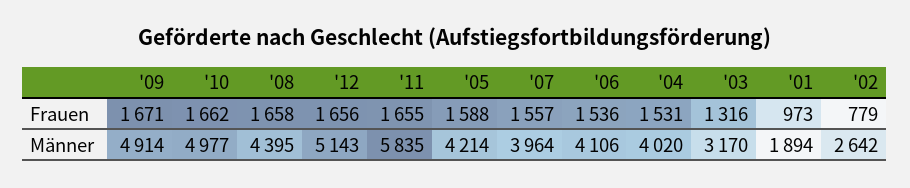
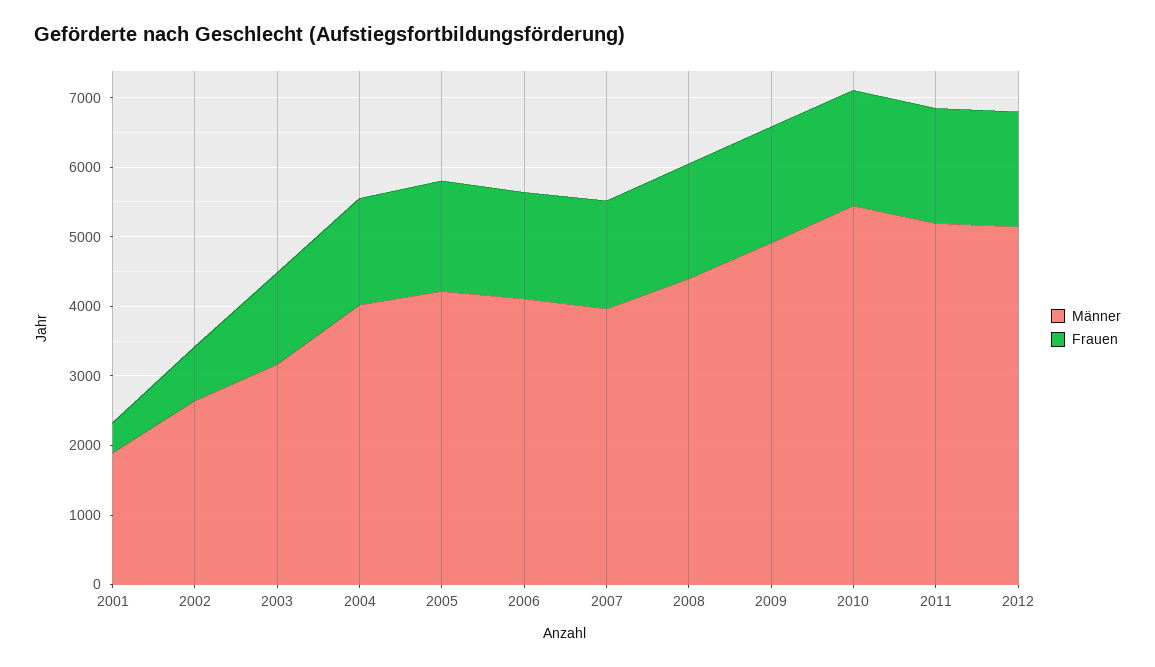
  {
    "Frauen": {
      "'09": 1671,
      "'10": 1662,
      "'08": 1658,
      "'12": 1656,
      "'11": 1655,
      "'05": 1588,
      "'07": 1557,
      "'06": 1536,
      "'04": 1531,
      "'03": 1316,
-     "'01": 973,
+     "'01": 400,
      "'02": 779
    },
    "Männer": {
      "'09": 4914,
-     "'10": 4977,
+     "'10": 5400,
      "'08": 4395,
      "'12": 5143,
-     "'11": 5835,
+     "'11": 5200,
      "'05": 4214,
      "'07": 3964,
      "'06": 4106,
      "'04": 4020,
      "'03": 3170,
      "'01": 1894,
      "'02": 2642
    }
  }

